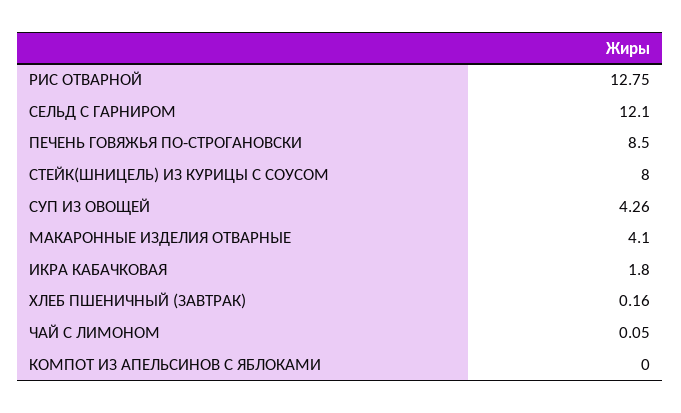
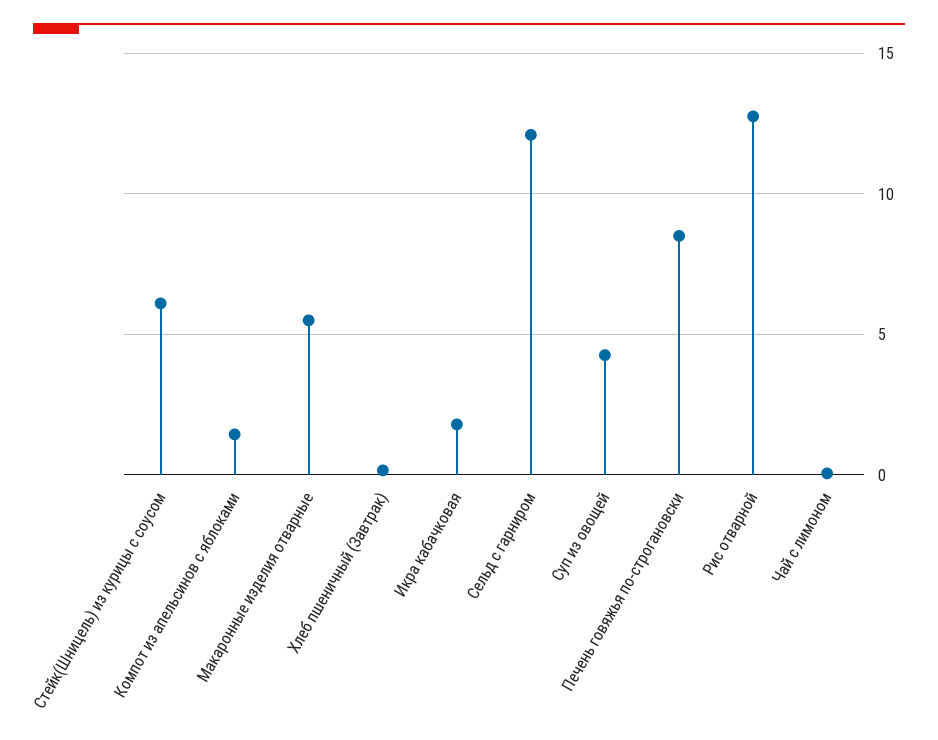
  {
    "РИС ОТВАРНОЙ": 12.75,
    "СЕЛЬД С ГАРНИРОМ": 12.1,
    "ПЕЧЕНЬ ГОВЯЖЬЯ ПО-СТРОГАНОВСКИ": 8.5,
-   "СТЕЙК(ШНИЦЕЛЬ) ИЗ КУРИЦЫ С СОУСОМ": 8,
+   "СТЕЙК(ШНИЦЕЛЬ) ИЗ КУРИЦЫ С СОУСОМ": 6,
    "СУП ИЗ ОВОЩЕЙ": 4.26,
-   "МАКАРОННЫЕ ИЗДЕЛИЯ ОТВАРНЫЕ": 4.1,
+   "МАКАРОННЫЕ ИЗДЕЛИЯ ОТВАРНЫЕ": 5.5,
    "ИКРА КАБАЧКОВАЯ": 1.8,
    "ХЛЕБ ПШЕНИЧНЫЙ (ЗАВТРАК)": 0.16,
    "ЧАЙ С ЛИМОНОМ": 0.05,
-   "КОМПОТ ИЗ АПЕЛЬСИНОВ С ЯБЛОКАМИ": 0
+   "КОМПОТ ИЗ АПЕЛЬСИНОВ С ЯБЛОКАМИ": 1.5
  }

